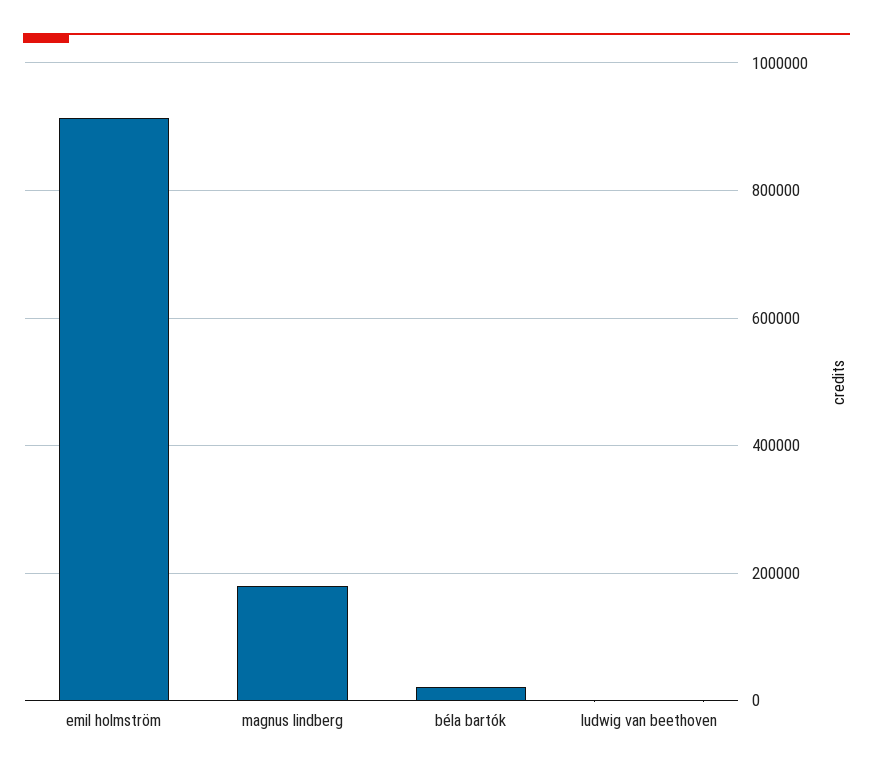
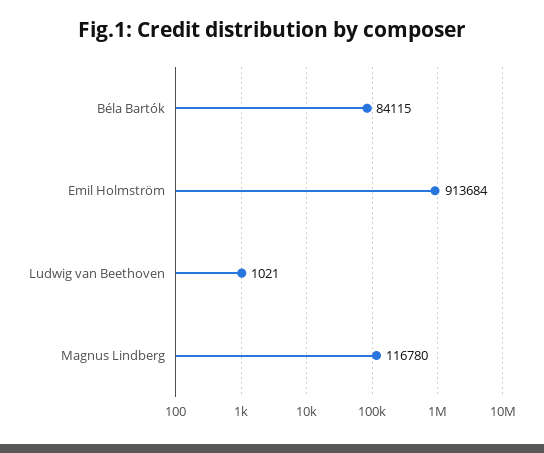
  {
    "emil holmström": 913684,
-   "magnus lindberg": 180000,
+   "magnus lindberg": 116780,
-   "béla bartók": 20000,
+   "béla bartók": 84115,
    "ludwig van beethoven": 1021
  }

